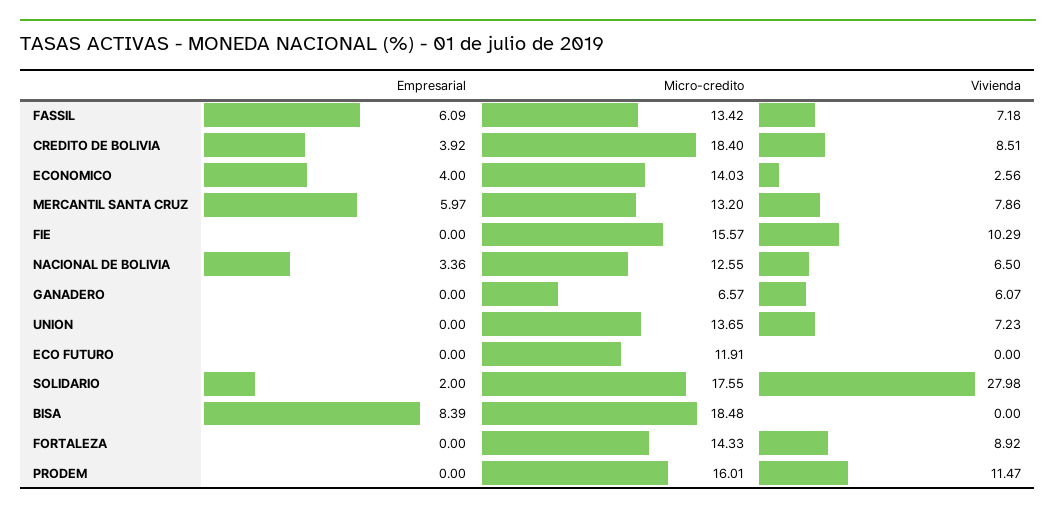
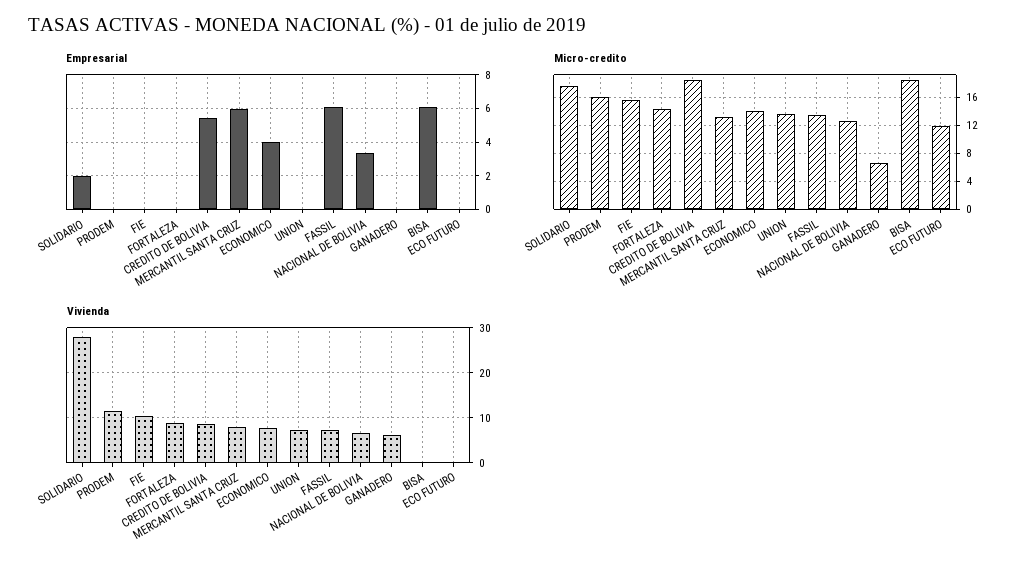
  {
    "Empresarial": {
      "FASSIL": 6.09,
-     "CREDITO DE BOLIVIA": 3.92,
+     "CREDITO DE BOLIVIA": 5.5,
      "ECONOMICO": 4,
      "MERCANTIL SANTA CRUZ": 5.97,
      "FIE": 0,
      "NACIONAL DE BOLIVIA": 3.36,
      "GANADERO": 0,
      "UNION": 0,
      "ECO FUTURO": 0,
      "SOLIDARIO": 2,
-     "BISA": 8.39,
+     "BISA": 6,
      "FORTALEZA": 0,
      "PRODEM": 0
    },
    "Micro-credito": {
      "FASSIL": 13.42,
      "CREDITO DE BOLIVIA": 18.4,
      "ECONOMICO": 14.03,
      "MERCANTIL SANTA CRUZ": 13.2,
      "FIE": 15.57,
      "NACIONAL DE BOLIVIA": 12.55,
      "GANADERO": 6.57,
      "UNION": 13.65,
      "ECO FUTURO": 11.91,
      "SOLIDARIO": 17.55,
      "BISA": 18.48,
      "FORTALEZA": 14.33,
      "PRODEM": 16.01
    },
    "Vivienda": {
      "FASSIL": 7.18,
      "CREDITO DE BOLIVIA": 8.51,
-     "ECONOMICO": 2.56,
+     "ECONOMICO": 8,
      "MERCANTIL SANTA CRUZ": 7.86,
      "FIE": 10.29,
      "NACIONAL DE BOLIVIA": 6.5,
      "GANADERO": 6.07,
      "UNION": 7.23,
      "ECO FUTURO": 0,
      "SOLIDARIO": 27.98,
      "BISA": 0,
      "FORTALEZA": 8.92,
      "PRODEM": 11.47
    }
  }

